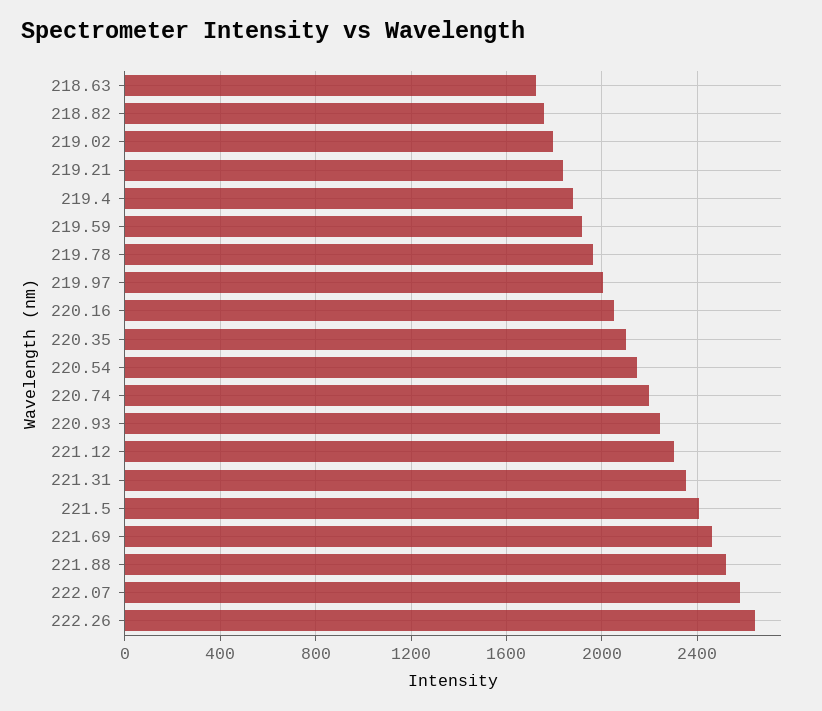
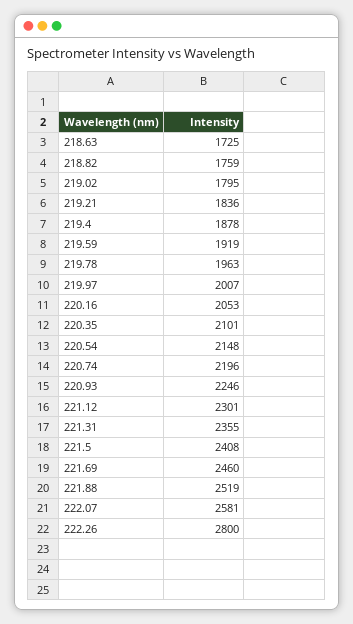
  {
    "218.63": 1725,
    "218.82": 1759,
    "219.02": 1795,
    "219.21": 1836,
    "219.4": 1878,
    "219.59": 1919,
    "219.78": 1963,
    "219.97": 2007,
    "220.16": 2053,
    "220.35": 2101,
    "220.54": 2148,
    "220.74": 2196,
    "220.93": 2246,
    "221.12": 2301,
    "221.31": 2355,
    "221.5": 2408,
    "221.69": 2460,
    "221.88": 2519,
    "222.07": 2581,
-   "222.26": 2650
+   "222.26": 2800
  }

